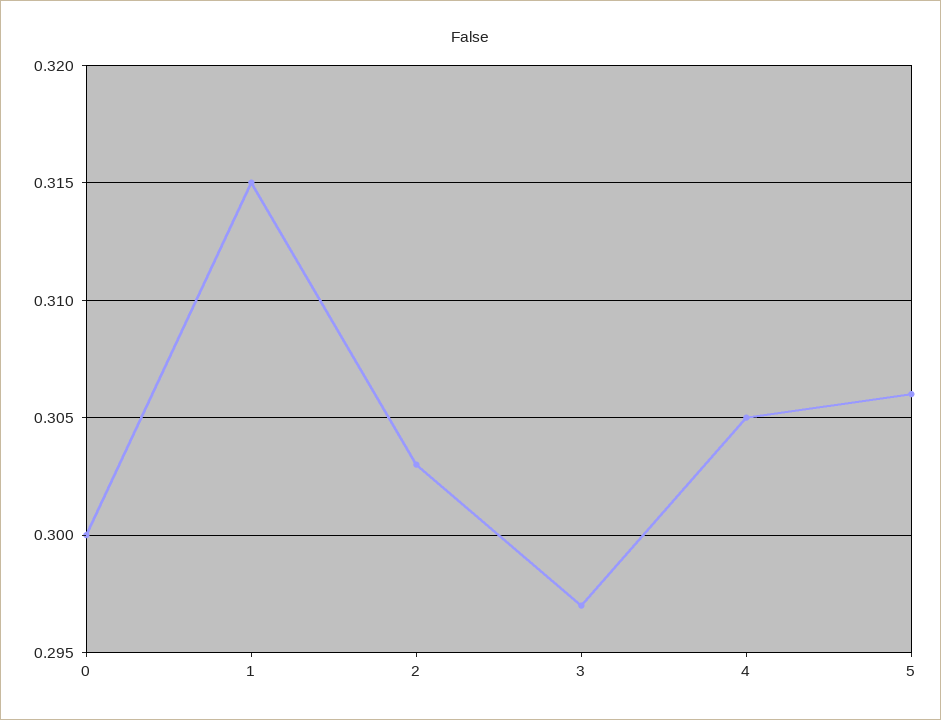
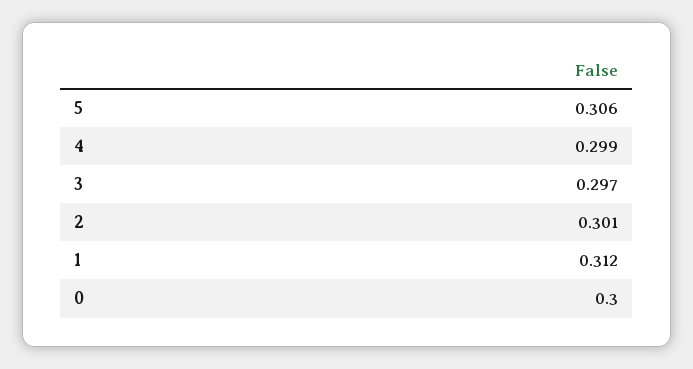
  {
    "0": 0.3,
-   "1": 0.315,
+   "1": 0.312,
-   "2": 0.303,
+   "2": 0.301,
    "3": 0.297,
-   "4": 0.305,
+   "4": 0.299,
    "5": 0.306
  }

